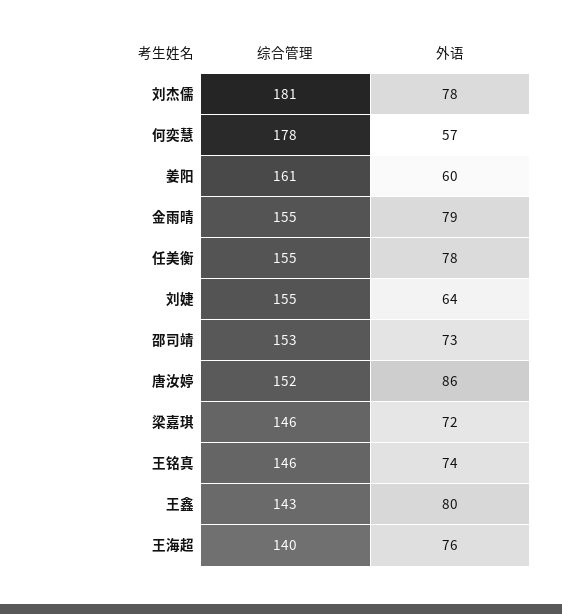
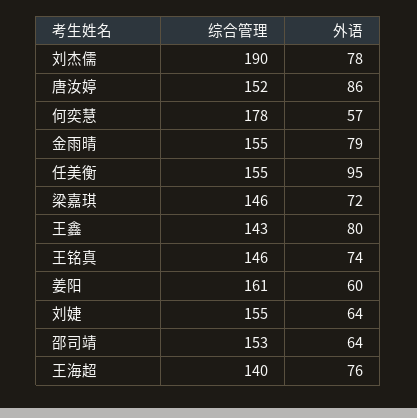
  {
    "综合管理": {
-     "刘杰儒": 181,
+     "刘杰儒": 190,
      "何奕慧": 178,
      "姜阳": 161,
      "金雨晴": 155,
      "任美衡": 155,
      "刘婕": 155,
      "邵司靖": 153,
      "唐汝婷": 152,
      "梁嘉琪": 146,
      "王铭真": 146,
      "王鑫": 143,
      "王海超": 140
    },
    "外语": {
      "刘杰儒": 78,
      "何奕慧": 57,
      "姜阳": 60,
      "金雨晴": 79,
-     "任美衡": 78,
+     "任美衡": 95,
      "刘婕": 64,
-     "邵司靖": 73,
+     "邵司靖": 64,
      "唐汝婷": 86,
      "梁嘉琪": 72,
      "王铭真": 74,
      "王鑫": 80,
      "王海超": 76
    }
  }

